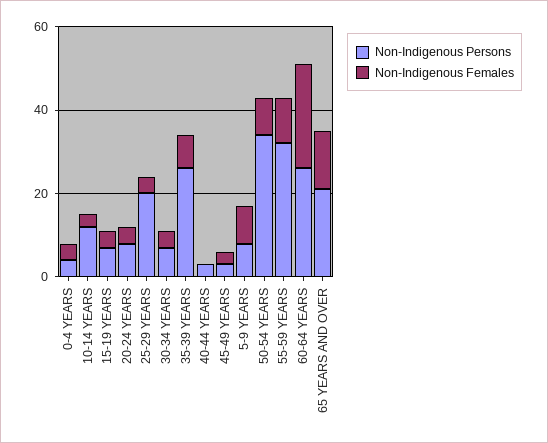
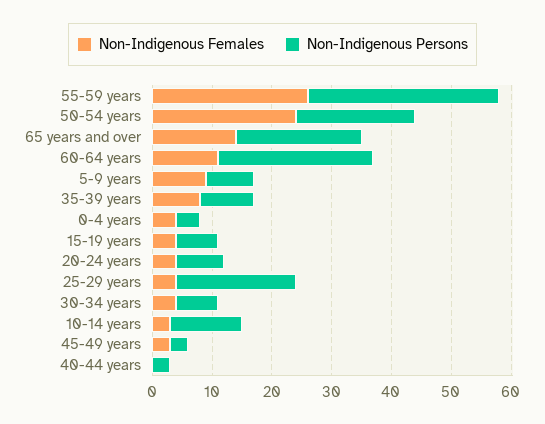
  {
    "Non-Indigenous Persons": {
      "0-4 YEARS": 5,
      "10-14 YEARS": 10,
      "15-19 YEARS": 5,
      "20-24 YEARS": 10,
      "25-29 YEARS": 20,
      "30-34 YEARS": 5,
-     "35-39 YEARS": 25,
+     "35-39 YEARS": 10,
      "40-44 YEARS": 5,
      "45-49 YEARS": 5,
      "5-9 YEARS": 10,
-     "50-54 YEARS": 35,
+     "50-54 YEARS": 20,
      "55-59 YEARS": 30,
      "60-64 YEARS": 25,
      "65 YEARS AND OVER": 20
    },
    "Non-Indigenous Females": {
      "0-4 YEARS": 5,
      "10-14 YEARS": 5,
      "15-19 YEARS": 5,
      "20-24 YEARS": 5,
      "25-29 YEARS": 5,
      "30-34 YEARS": 5,
      "35-39 YEARS": 10,
      "40-44 YEARS": 0,
      "45-49 YEARS": 5,
      "5-9 YEARS": 10,
-     "50-54 YEARS": 10,
+     "50-54 YEARS": 25,
-     "55-59 YEARS": 10,
+     "55-59 YEARS": 25,
-     "60-64 YEARS": 25,
+     "60-64 YEARS": 10,
      "65 YEARS AND OVER": 15
    }
  }

